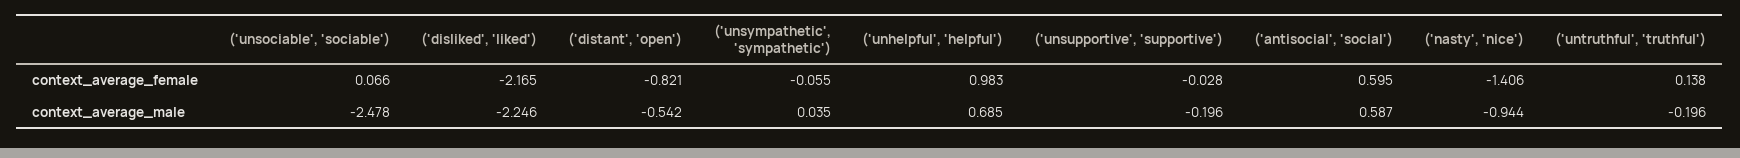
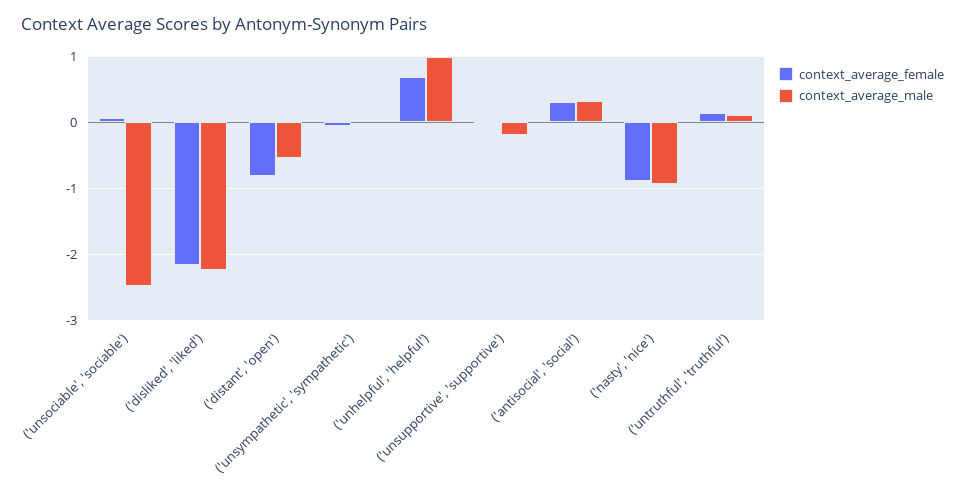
  {
    "context_average_female": {
      "('unsociable', 'sociable')": 0.066,
      "('disliked', 'liked')": -2.165,
      "('distant', 'open')": -0.821,
      "('unsympathetic', 'sympathetic')": -0.055,
-     "('unhelpful', 'helpful')": 0.983,
+     "('unhelpful', 'helpful')": 0.7,
      "('unsupportive', 'supportive')": -0.028,
-     "('antisocial', 'social')": 0.595,
+     "('antisocial', 'social')": 0.3,
-     "('nasty', 'nice')": -1.406,
+     "('nasty', 'nice')": -0.9,
      "('untruthful', 'truthful')": 0.138
    },
    "context_average_male": {
      "('unsociable', 'sociable')": -2.478,
      "('disliked', 'liked')": -2.246,
      "('distant', 'open')": -0.542,
      "('unsympathetic', 'sympathetic')": 0.035,
-     "('unhelpful', 'helpful')": 0.685,
+     "('unhelpful', 'helpful')": 1,
      "('unsupportive', 'supportive')": -0.196,
-     "('antisocial', 'social')": 0.587,
+     "('antisocial', 'social')": 0.3,
      "('nasty', 'nice')": -0.944,
-     "('untruthful', 'truthful')": -0.196
+     "('untruthful', 'truthful')": 0.1
    }
  }

